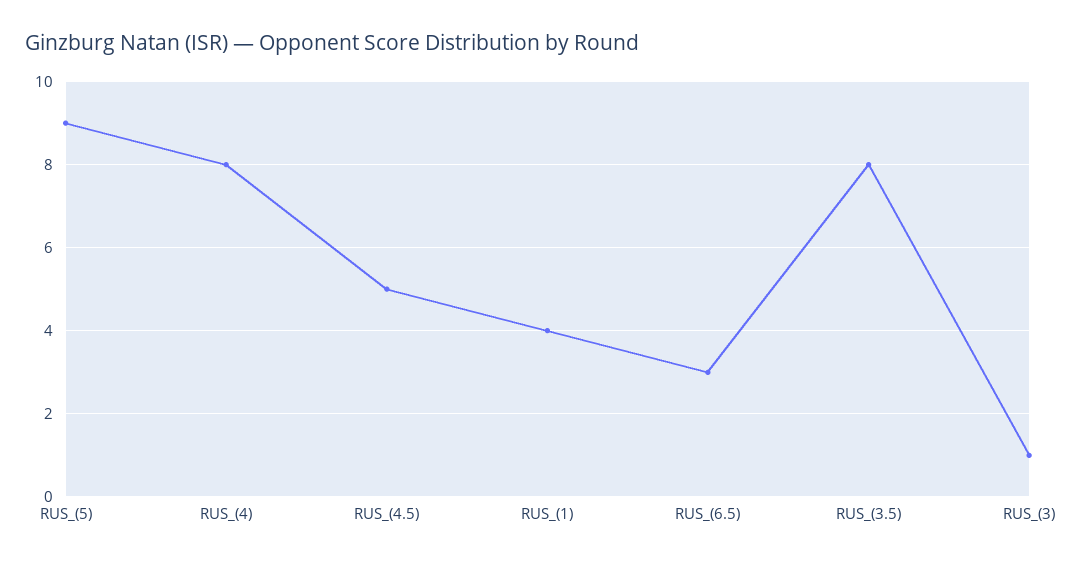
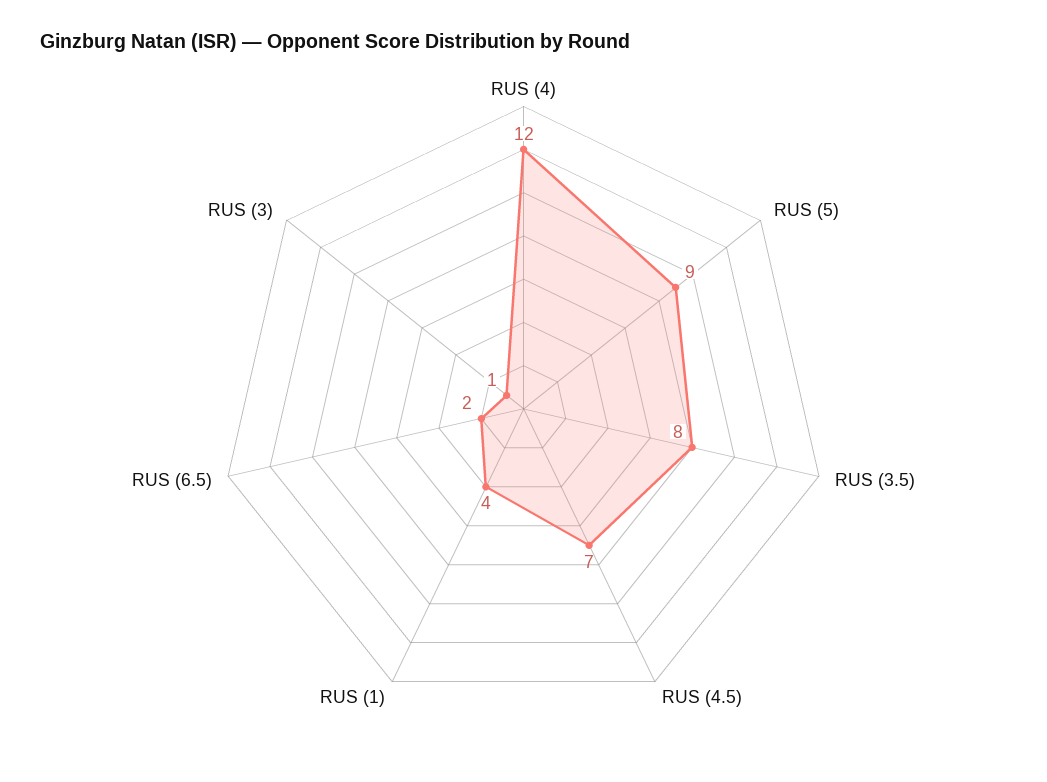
  {
    "RUS_(5)": 9,
-   "RUS_(4)": 8,
+   "RUS_(4)": 12,
-   "RUS_(4.5)": 5,
+   "RUS_(4.5)": 7,
    "RUS_(1)": 4,
-   "RUS_(6.5)": 3,
+   "RUS_(6.5)": 2,
    "RUS_(3.5)": 8,
    "RUS_(3)": 1
  }

